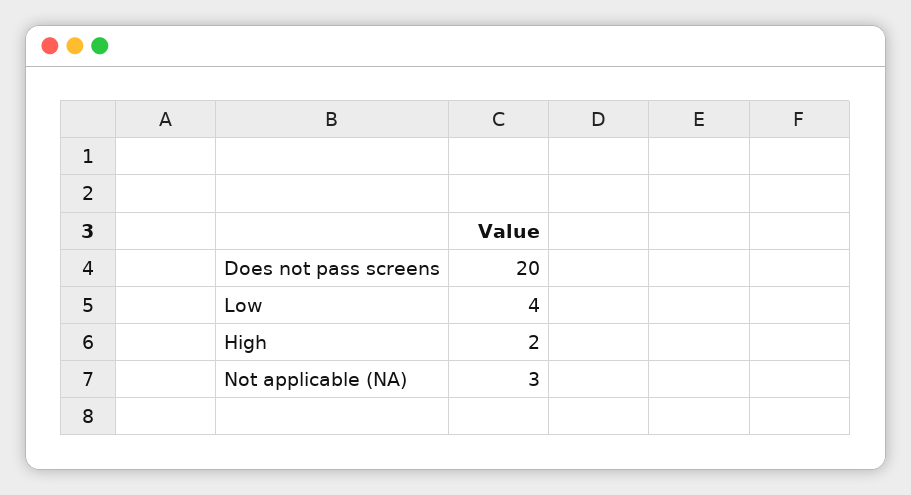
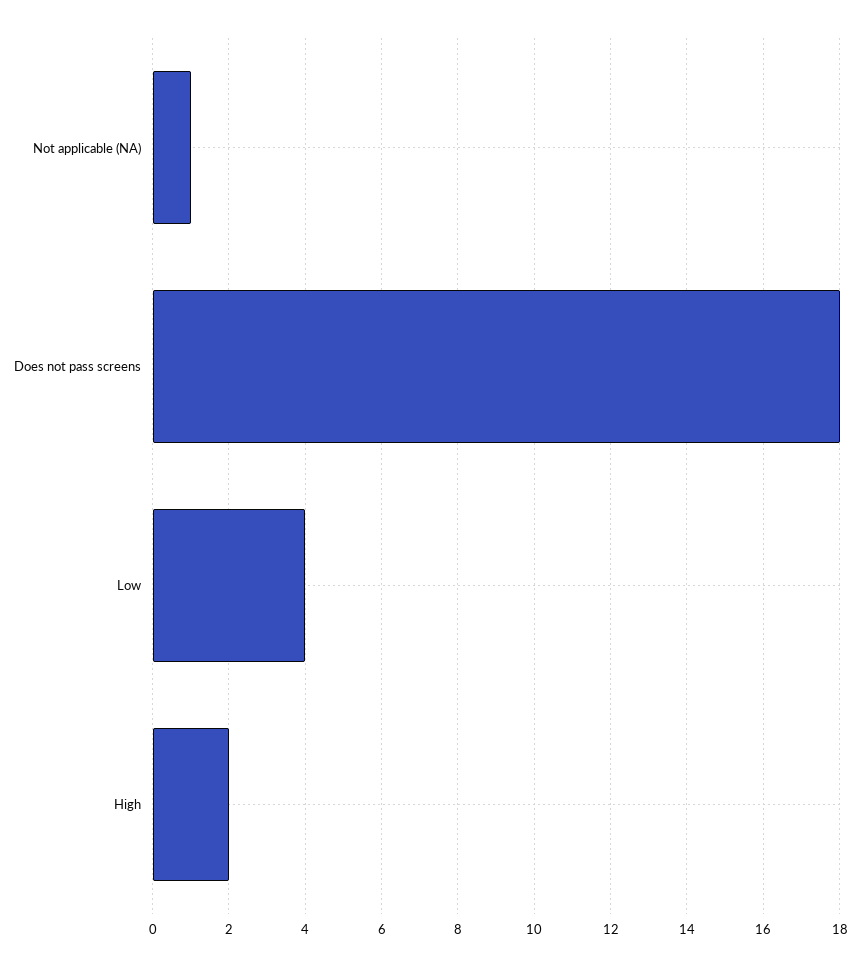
  {
-   "Does not pass screens": 20,
+   "Does not pass screens": 18,
    "Low": 4,
    "High": 2,
-   "Not applicable (NA)": 3
+   "Not applicable (NA)": 1
  }

